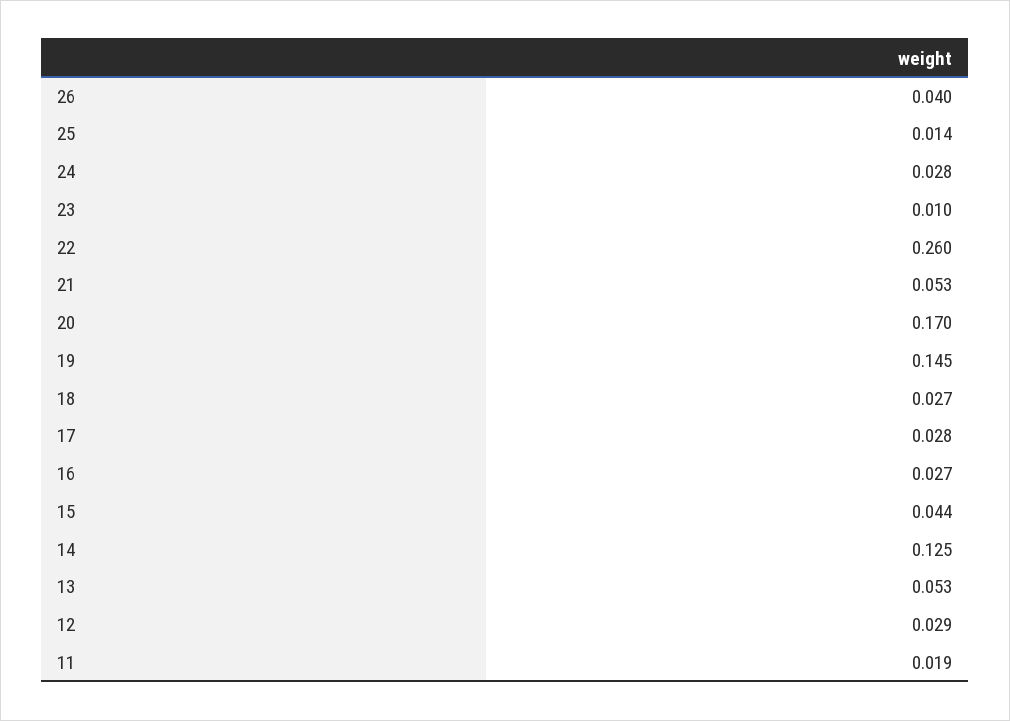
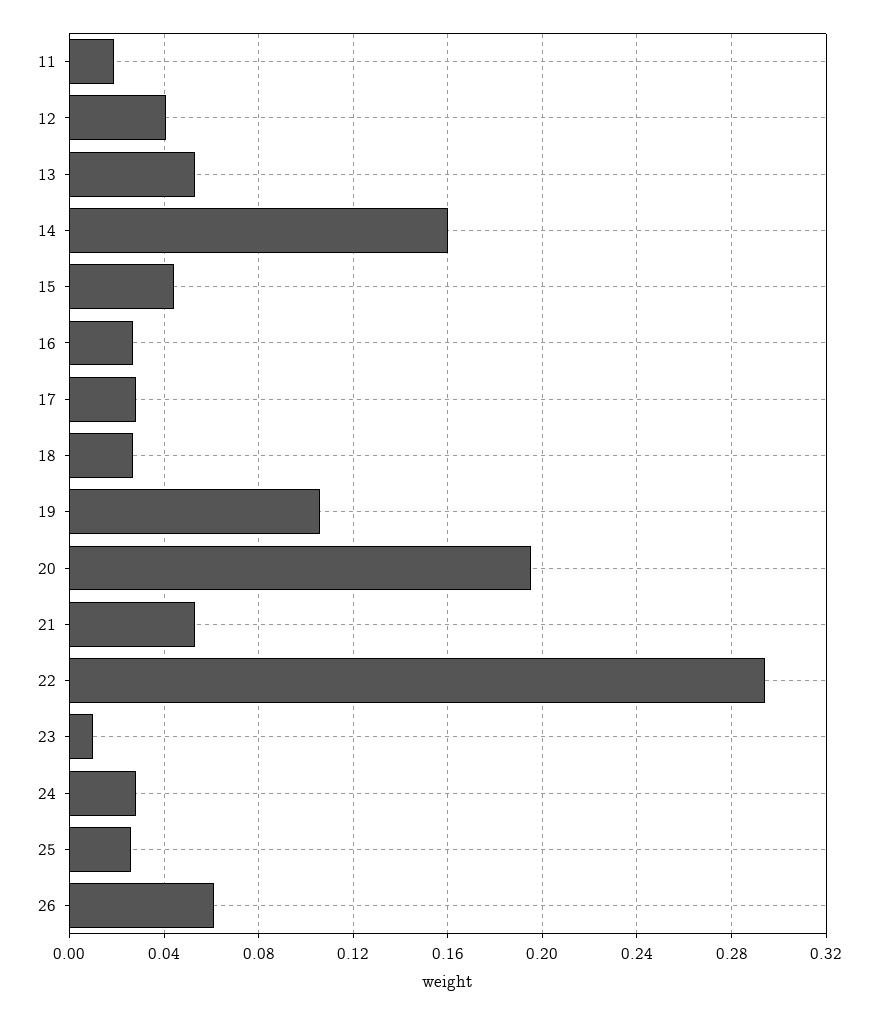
  {
-   "26": 0.04,
+   "26": 0.06,
-   "25": 0.014,
+   "25": 0.025,
    "24": 0.028,
    "23": 0.01,
-   "22": 0.26,
+   "22": 0.295,
    "21": 0.053,
-   "20": 0.17,
+   "20": 0.195,
-   "19": 0.145,
+   "19": 0.105,
    "18": 0.027,
    "17": 0.028,
    "16": 0.027,
    "15": 0.044,
-   "14": 0.125,
+   "14": 0.16,
    "13": 0.053,
-   "12": 0.029,
+   "12": 0.04,
    "11": 0.019
  }

